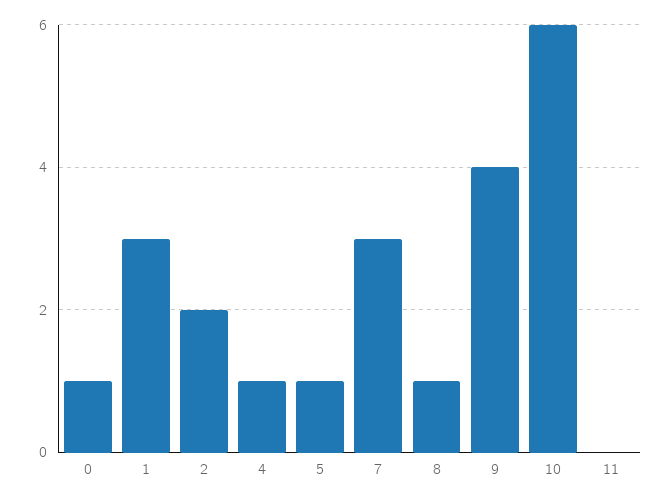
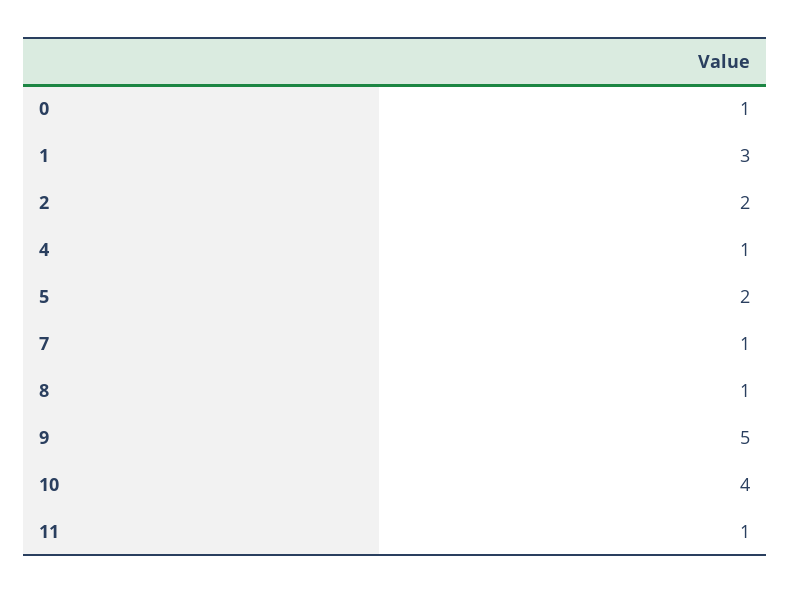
  {
    "0": 1,
    "1": 3,
    "2": 2,
    "4": 1,
-   "5": 1,
+   "5": 2,
-   "7": 3,
+   "7": 1,
    "8": 1,
-   "9": 4,
+   "9": 5,
-   "10": 6,
+   "10": 4,
-   "11": 0
+   "11": 1
  }

